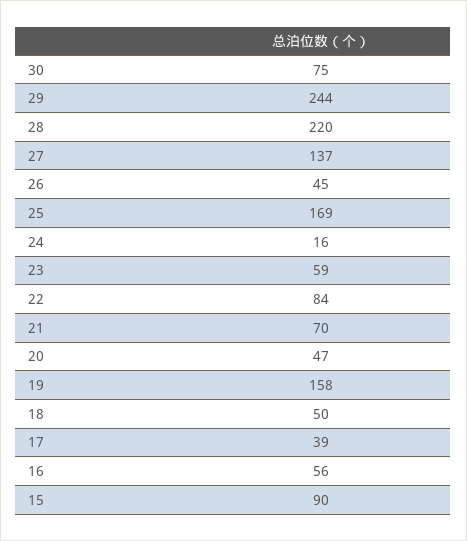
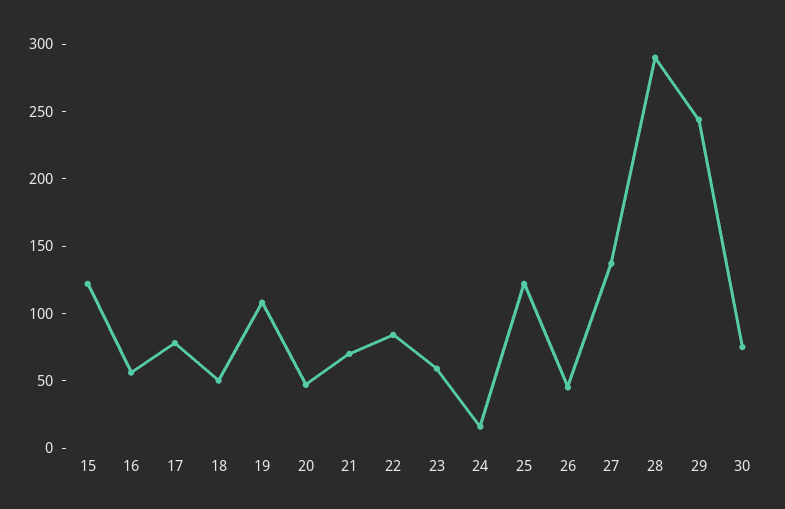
  {
    "30": 75,
    "29": 244,
-   "28": 220,
+   "28": 290,
    "27": 137,
    "26": 45,
-   "25": 169,
+   "25": 120,
    "24": 16,
    "23": 59,
    "22": 84,
    "21": 70,
    "20": 47,
-   "19": 158,
+   "19": 110,
    "18": 50,
-   "17": 39,
+   "17": 80,
    "16": 56,
-   "15": 90
+   "15": 120
  }

